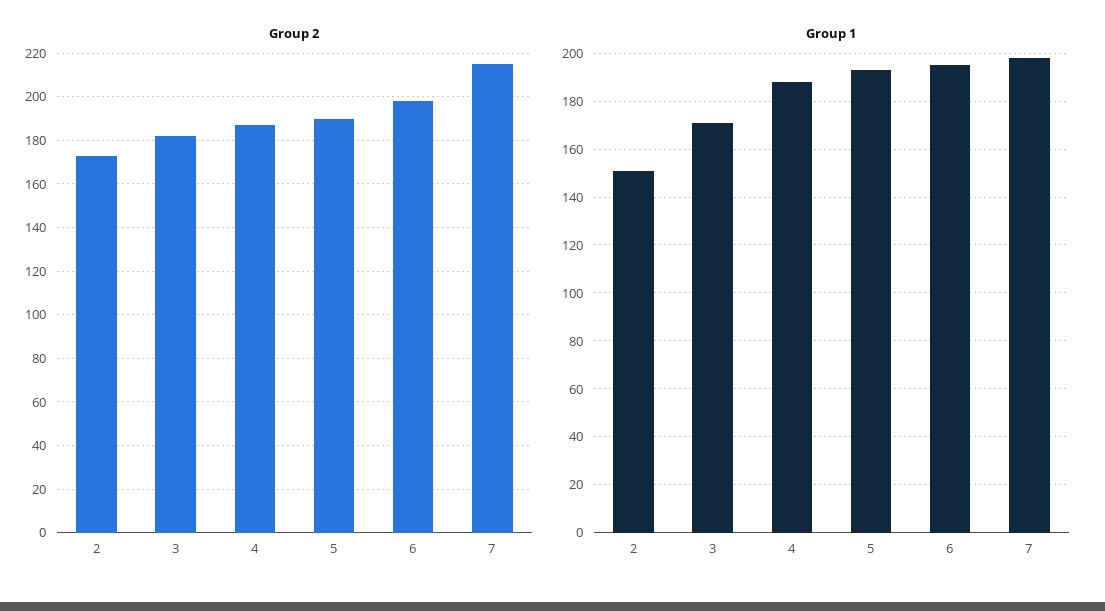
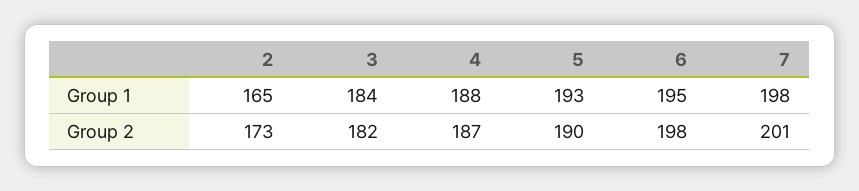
  {
    "Group 2": {
      "2": 173,
      "3": 182,
      "4": 187,
      "5": 190,
      "6": 198,
-     "7": 215
+     "7": 201
    },
    "Group 1": {
-     "2": 150,
+     "2": 165,
-     "3": 170,
+     "3": 184,
      "4": 188,
      "5": 193,
      "6": 195,
      "7": 198
    }
  }

